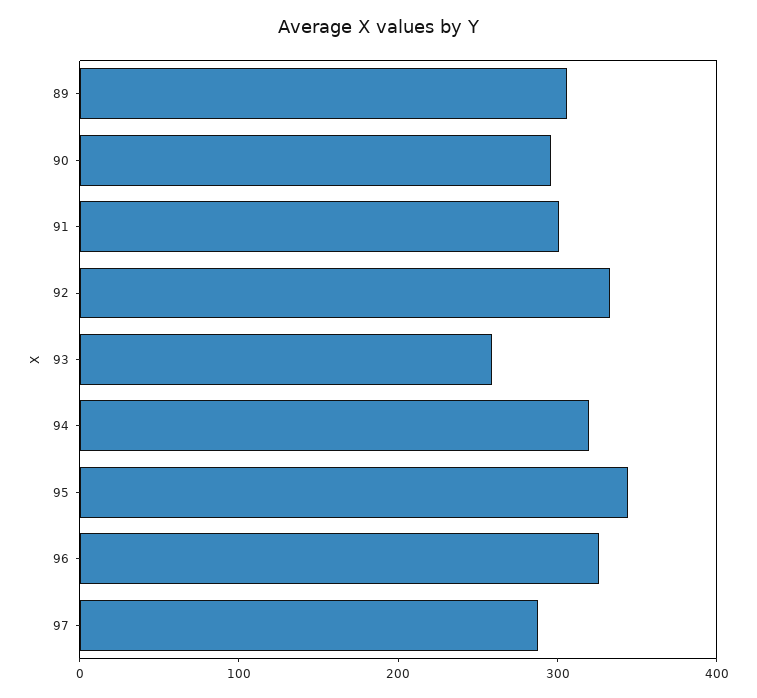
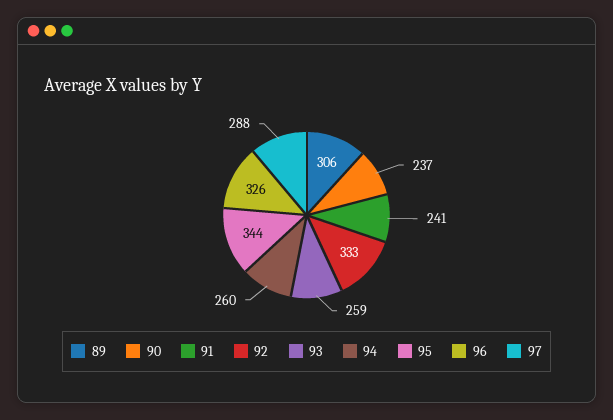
  {
    "89": 306,
-   "90": 300,
+   "90": 237,
-   "91": 300,
+   "91": 241,
    "92": 333,
    "93": 259,
-   "94": 320,
+   "94": 260,
    "95": 344,
    "96": 326,
    "97": 288
  }

